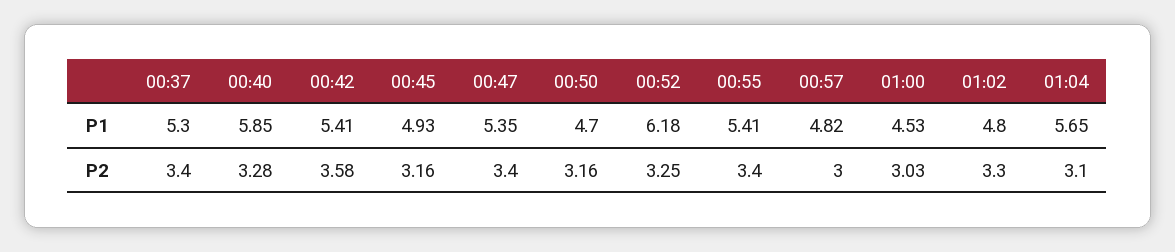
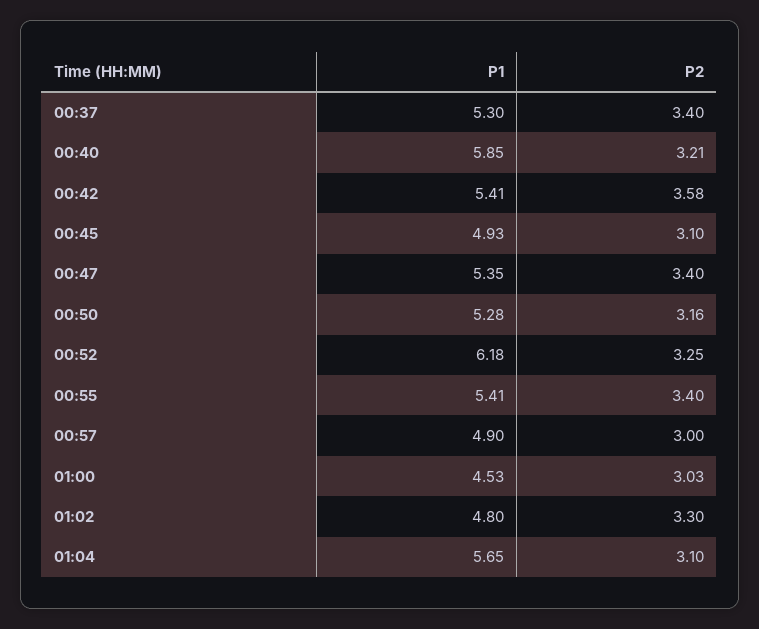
  {
    "00:37": {
      "P1": 5.3,
      "P2": 3.4
    },
    "00:40": {
      "P1": 5.85,
-     "P2": 3.28
+     "P2": 3.21
    },
    "00:42": {
      "P1": 5.41,
      "P2": 3.58
    },
    "00:45": {
      "P1": 4.93,
-     "P2": 3.16
+     "P2": 3.1
    },
    "00:47": {
      "P1": 5.35,
      "P2": 3.4
    },
    "00:50": {
-     "P1": 4.7,
+     "P1": 5.28,
      "P2": 3.16
    },
    "00:52": {
      "P1": 6.18,
      "P2": 3.25
    },
    "00:55": {
      "P1": 5.41,
      "P2": 3.4
    },
    "00:57": {
-     "P1": 4.82,
+     "P1": 4.9,
      "P2": 3
    },
    "01:00": {
      "P1": 4.53,
      "P2": 3.03
    },
    "01:02": {
      "P1": 4.8,
      "P2": 3.3
    },
    "01:04": {
      "P1": 5.65,
      "P2": 3.1
    }
  }

